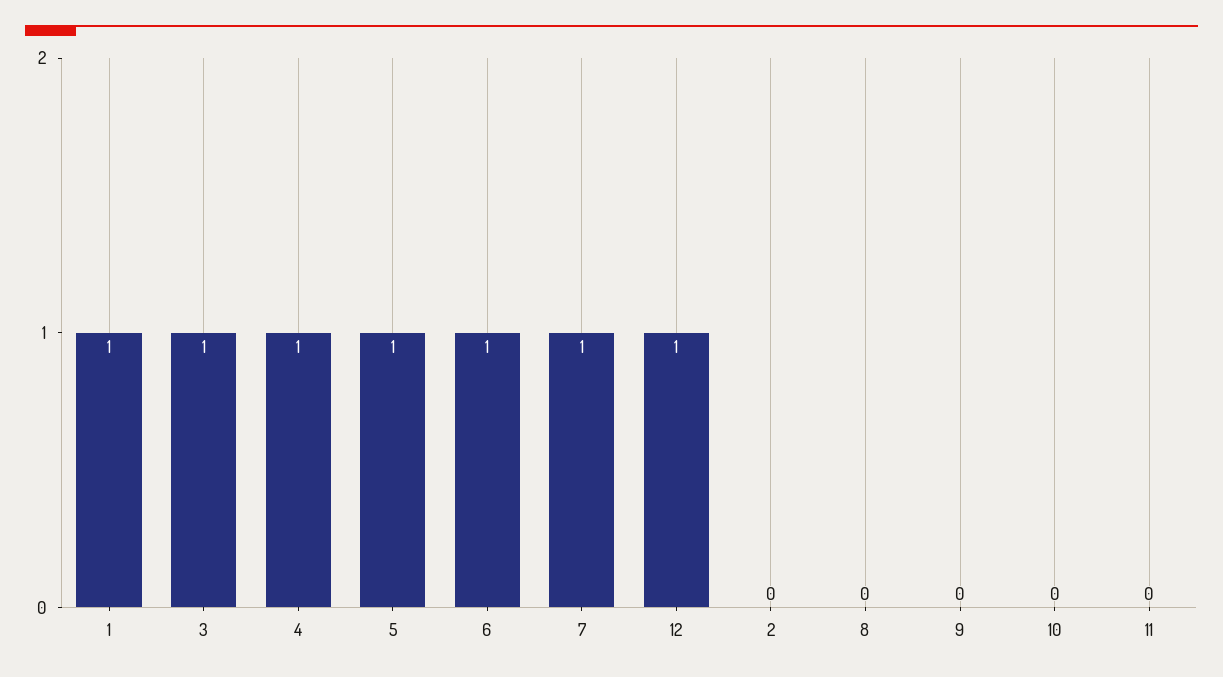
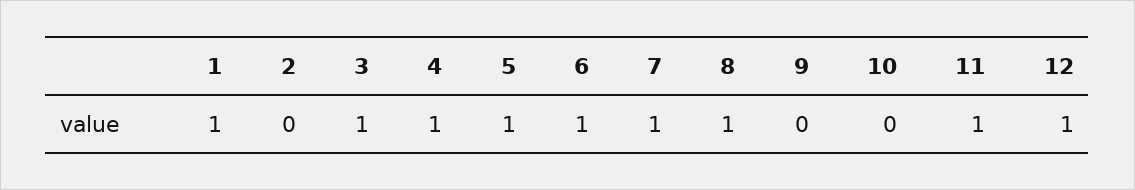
  {
    "1": 1,
    "3": 1,
    "4": 1,
    "5": 1,
    "6": 1,
    "7": 1,
    "12": 1,
    "2": 0,
-   "8": 0,
+   "8": 1,
    "9": 0,
    "10": 0,
-   "11": 0
+   "11": 1
  }

